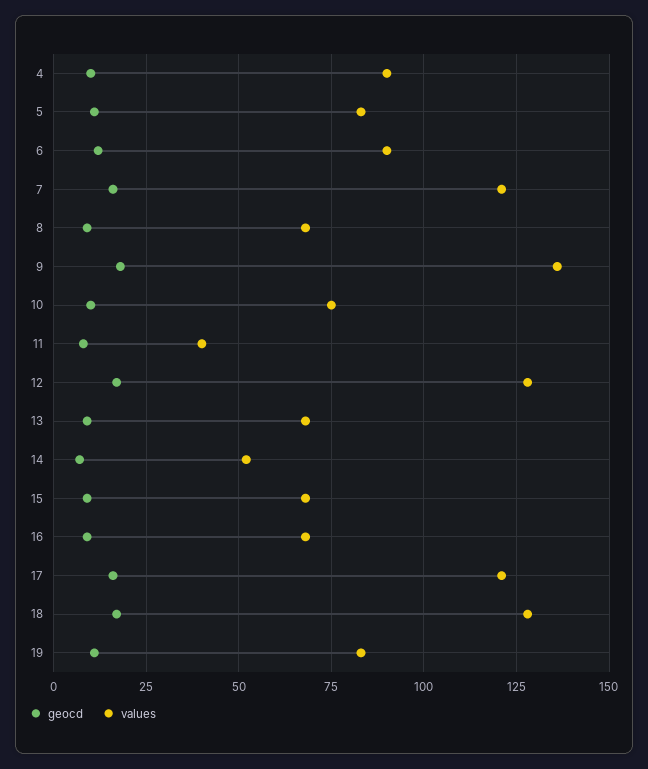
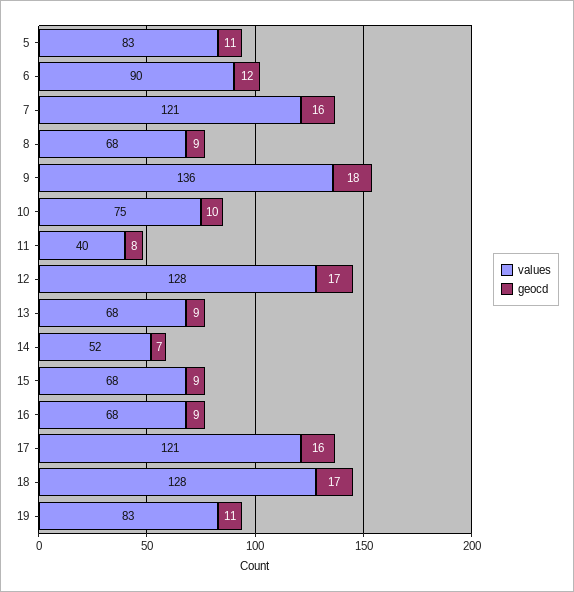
  {
    "geocd": {
-     "4": 10,
      "5": 11,
      "6": 12,
      "7": 16,
      "8": 9,
      "9": 18,
      "10": 10,
      "11": 8,
      "12": 17,
      "13": 9,
      "14": 7,
      "15": 9,
      "16": 9,
      "17": 16,
      "18": 17,
      "19": 11
    },
    "values": {
-     "4": 90,
      "5": 83,
      "6": 90,
      "7": 121,
      "8": 68,
      "9": 136,
      "10": 75,
      "11": 40,
      "12": 128,
      "13": 68,
      "14": 52,
      "15": 68,
      "16": 68,
      "17": 121,
      "18": 128,
      "19": 83
    }
  }

